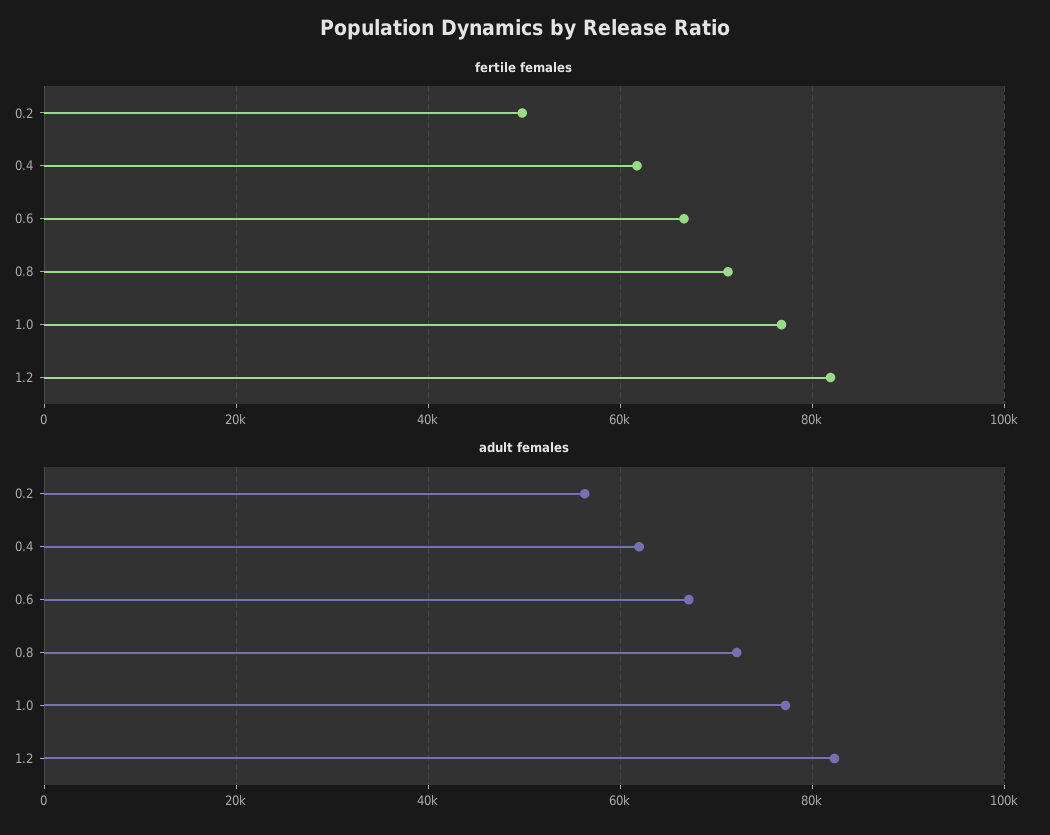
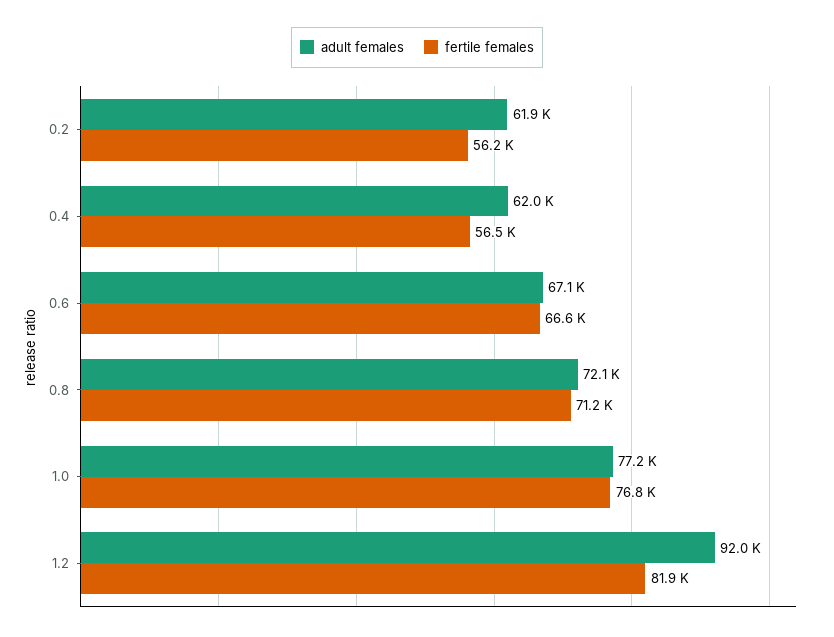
  {
    "fertile females": {
-     "0.2": 50000,
+     "0.2": 56200,
-     "0.4": 62000,
+     "0.4": 56500,
      "0.6": 66600,
      "0.8": 71200,
      "1.0": 76800,
      "1.2": 81900
    },
    "adult females": {
-     "0.2": 56000,
+     "0.2": 61900,
      "0.4": 62000,
      "0.6": 67100,
      "0.8": 72100,
      "1.0": 77200,
-     "1.2": 82000
+     "1.2": 92000
    }
  }

